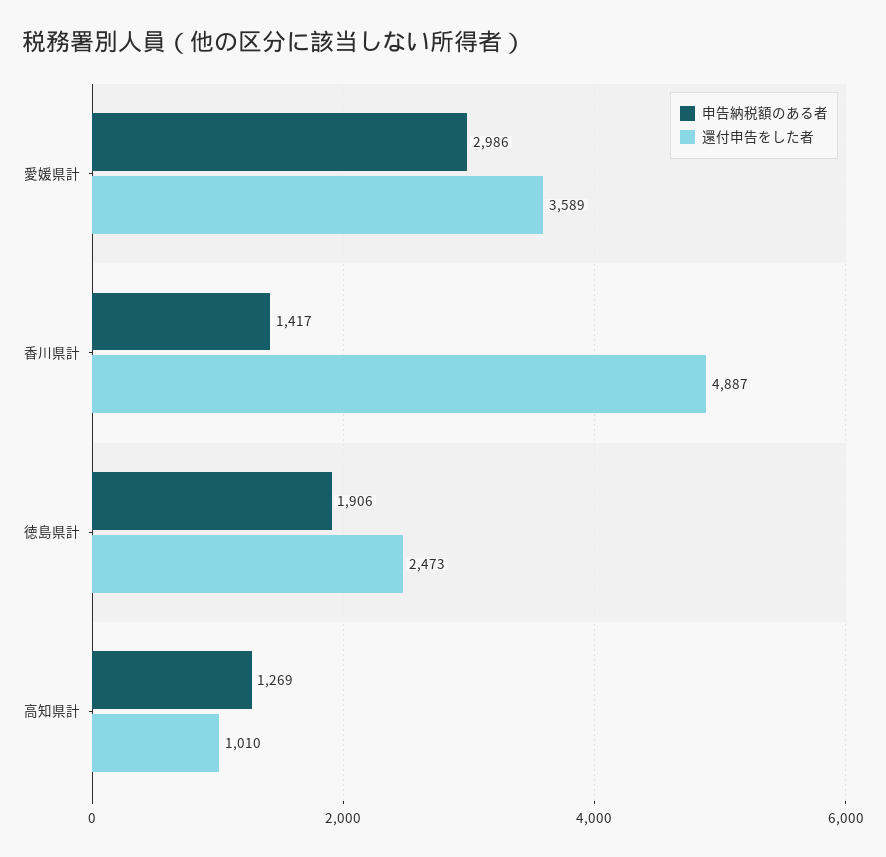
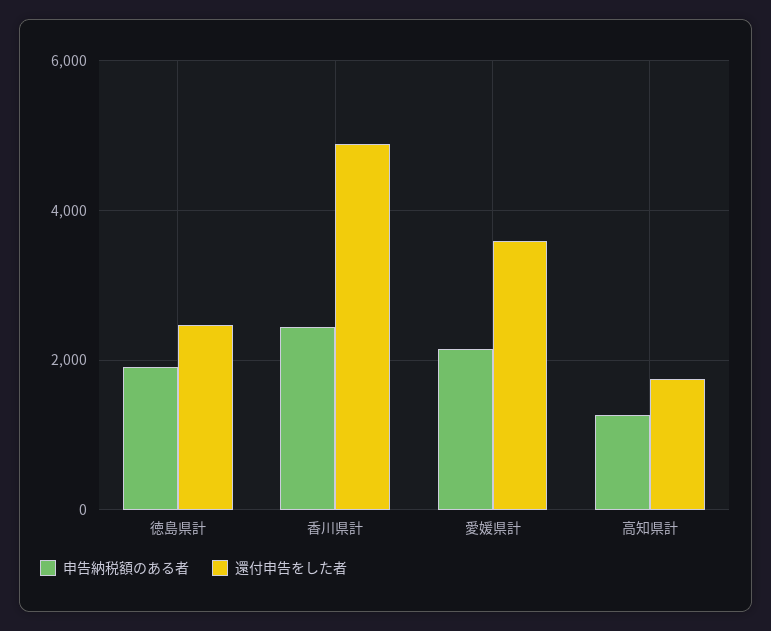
  {
    "申告納税額のある者": {
-     "愛媛県計": 2986,
+     "愛媛県計": 2200,
-     "香川県計": 1417,
+     "香川県計": 2400,
      "徳島県計": 1906,
      "高知県計": 1269
    },
    "還付申告をした者": {
      "愛媛県計": 3589,
      "香川県計": 4887,
      "徳島県計": 2473,
-     "高知県計": 1010
+     "高知県計": 1800
    }
  }

